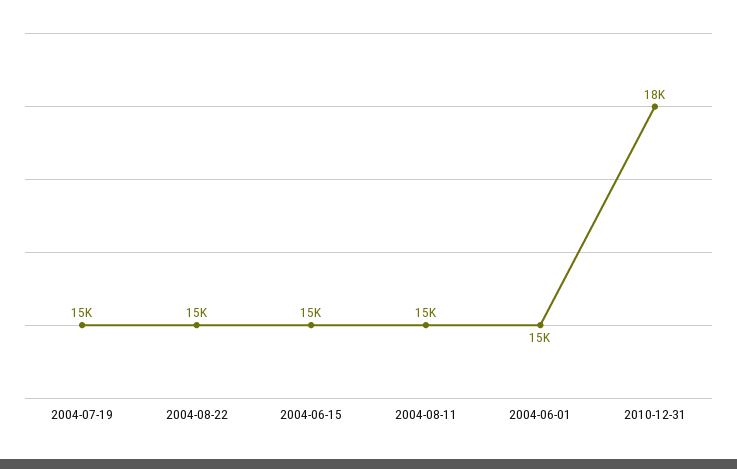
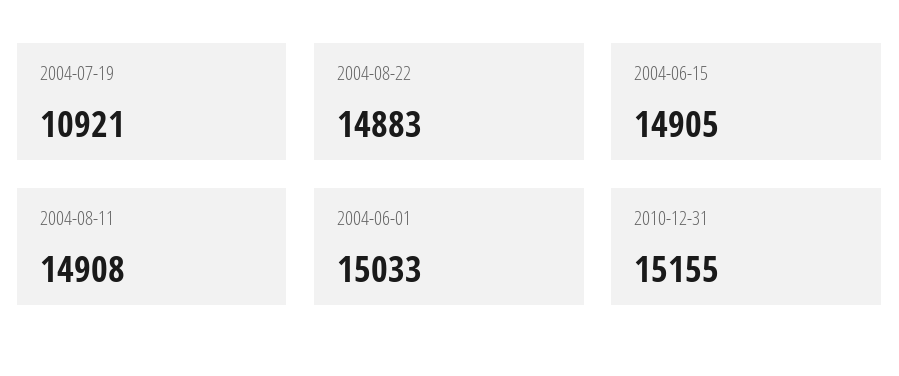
  {
-   "2004-07-19": 15000,
+   "2004-07-19": 10921,
    "2004-08-22": 14883,
    "2004-06-15": 14905,
    "2004-08-11": 14908,
    "2004-06-01": 15033,
-   "2010-12-31": 18000
+   "2010-12-31": 15155
  }

